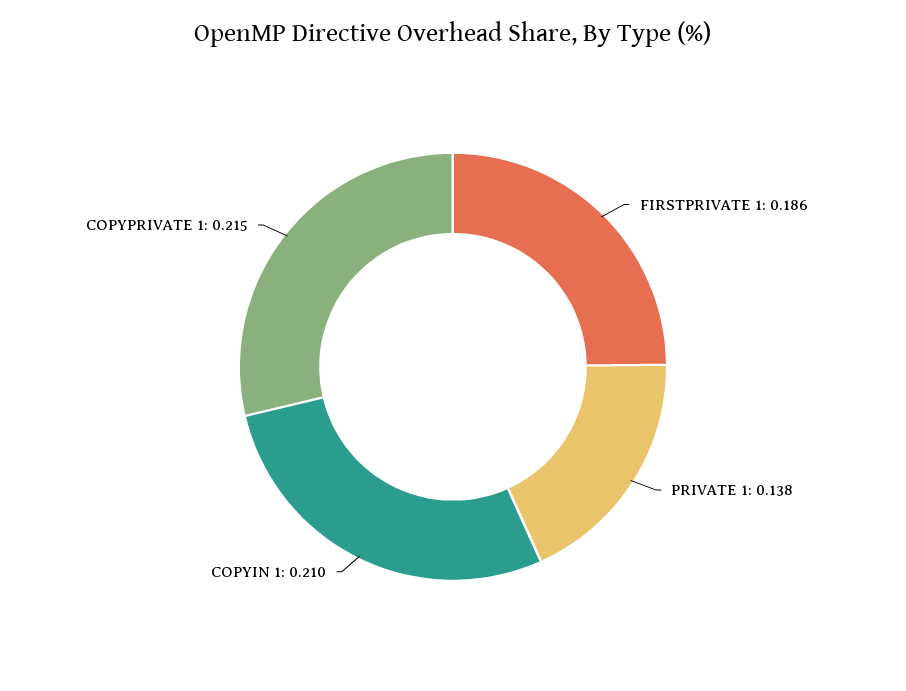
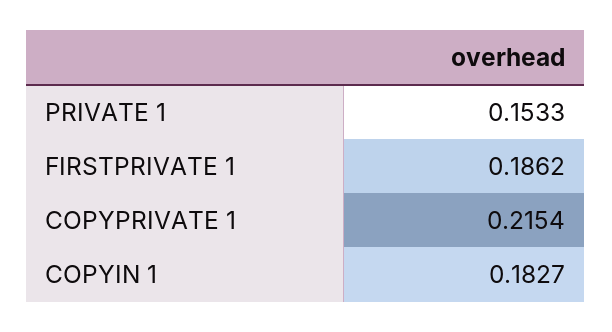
  {
    "FIRSTPRIVATE 1": 0.1862,
-   "PRIVATE 1": 0.138,
+   "PRIVATE 1": 0.1533,
-   "COPYIN 1": 0.21,
+   "COPYIN 1": 0.1827,
    "COPYPRIVATE 1": 0.2154
  }

